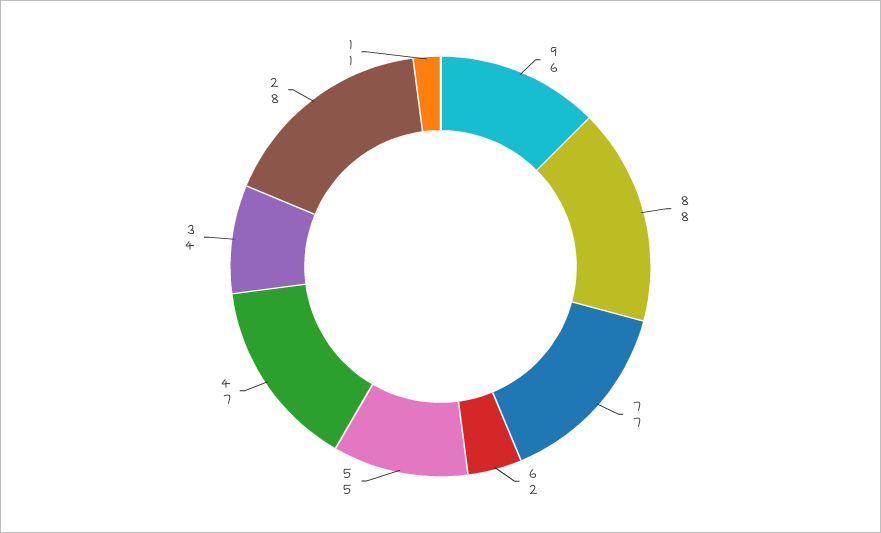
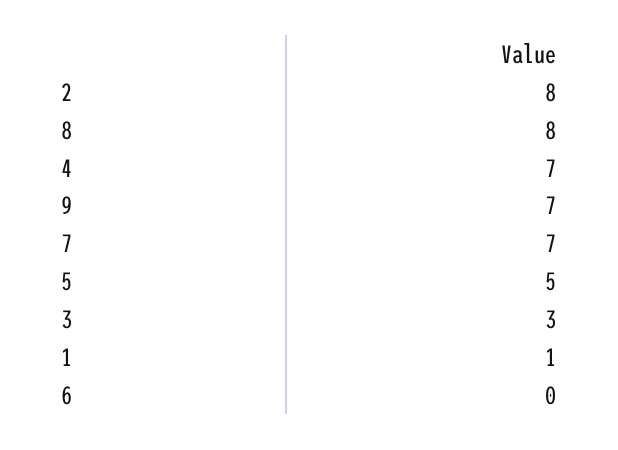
  {
-   "9": 6,
+   "9": 7,
    "8": 8,
    "7": 7,
-   "6": 2,
+   "6": 0,
    "5": 5,
    "4": 7,
-   "3": 4,
+   "3": 3,
    "2": 8,
    "1": 1
  }

